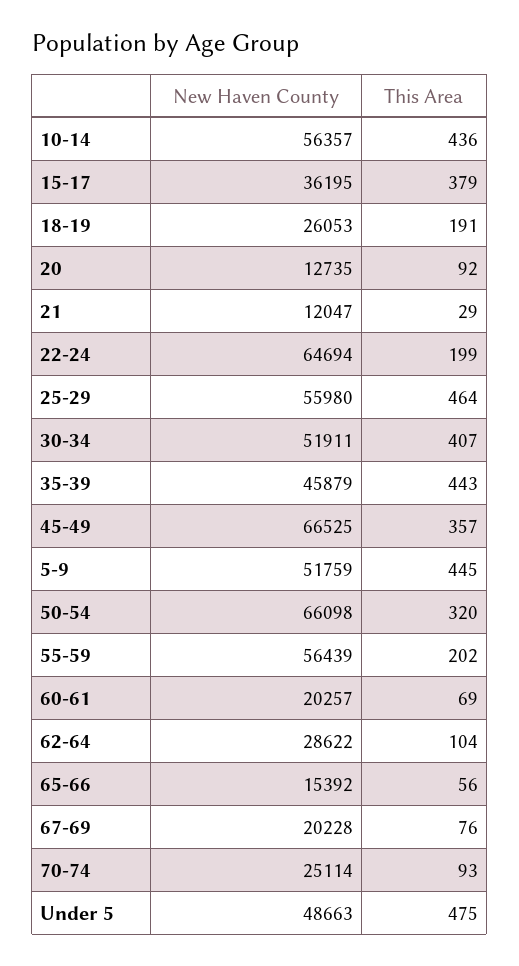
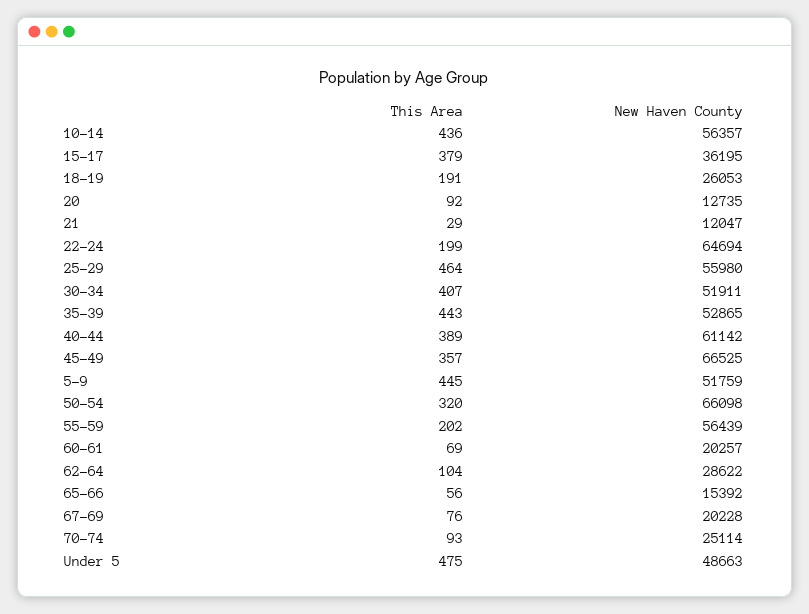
  {
    "New Haven County": {
      "10-14": 56357,
      "15-17": 36195,
      "18-19": 26053,
      "20": 12735,
      "21": 12047,
      "22-24": 64694,
      "25-29": 55980,
      "30-34": 51911,
-     "35-39": 45879,
+     "35-39": 52865,
      "45-49": 66525,
      "5-9": 51759,
      "50-54": 66098,
      "55-59": 56439,
      "60-61": 20257,
      "62-64": 28622,
      "65-66": 15392,
      "67-69": 20228,
      "70-74": 25114,
-     "Under 5": 48663
+     "Under 5": 48663,
+     "40-44": 61142
    },
    "This Area": {
      "10-14": 436,
      "15-17": 379,
      "18-19": 191,
      "20": 92,
      "21": 29,
      "22-24": 199,
      "25-29": 464,
      "30-34": 407,
      "35-39": 443,
      "45-49": 357,
      "5-9": 445,
      "50-54": 320,
      "55-59": 202,
      "60-61": 69,
      "62-64": 104,
      "65-66": 56,
      "67-69": 76,
      "70-74": 93,
-     "Under 5": 475
+     "Under 5": 475,
+     "40-44": 389
    }
  }

